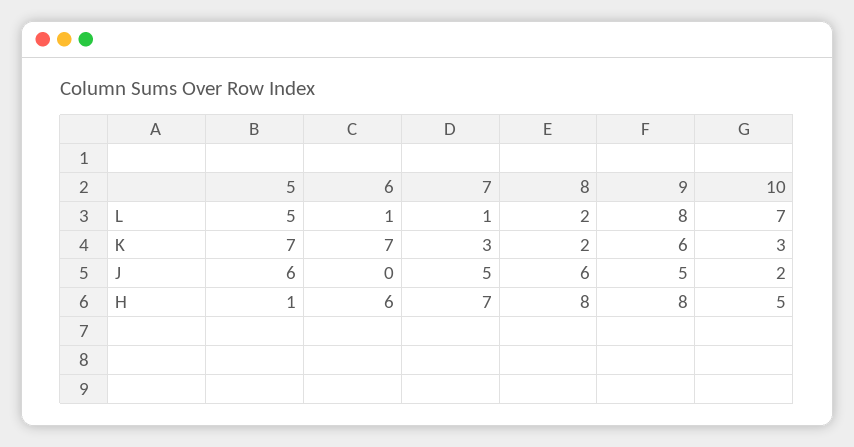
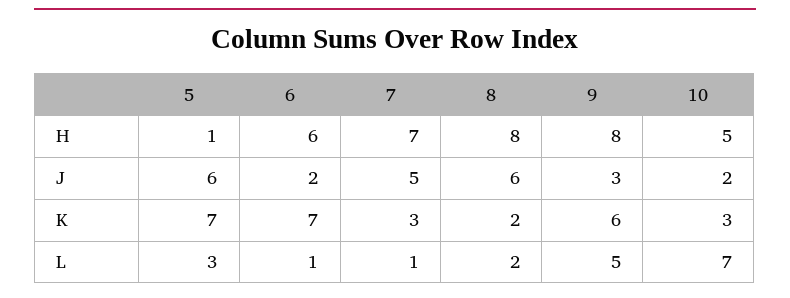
  {
    "5": {
-     "L": 5,
+     "L": 3,
      "K": 7,
      "J": 6,
      "H": 1
    },
    "6": {
      "L": 1,
      "K": 7,
-     "J": 0,
+     "J": 2,
      "H": 6
    },
    "7": {
      "L": 1,
      "K": 3,
      "J": 5,
      "H": 7
    },
    "8": {
      "L": 2,
      "K": 2,
      "J": 6,
      "H": 8
    },
    "9": {
-     "L": 8,
+     "L": 5,
      "K": 6,
-     "J": 5,
+     "J": 3,
      "H": 8
    },
    "10": {
      "L": 7,
      "K": 3,
      "J": 2,
      "H": 5
    }
  }

